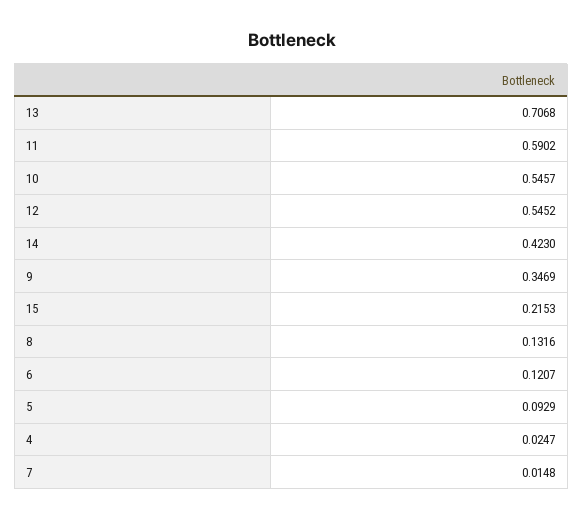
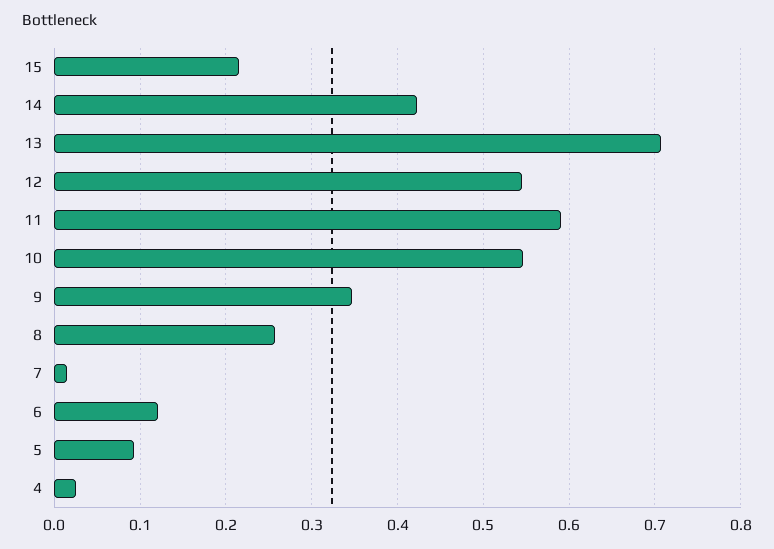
  {
    "13": 0.7068,
    "11": 0.5902,
    "10": 0.5457,
    "12": 0.5452,
    "14": 0.423,
    "9": 0.3469,
    "15": 0.2153,
-   "8": 0.1316,
+   "8": 0.26,
    "6": 0.1207,
    "5": 0.0929,
    "4": 0.0247,
    "7": 0.0148
  }

